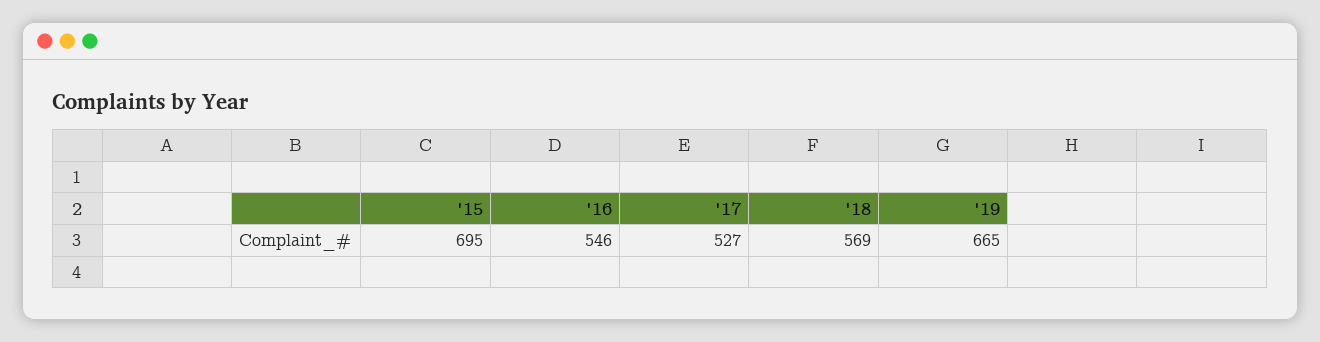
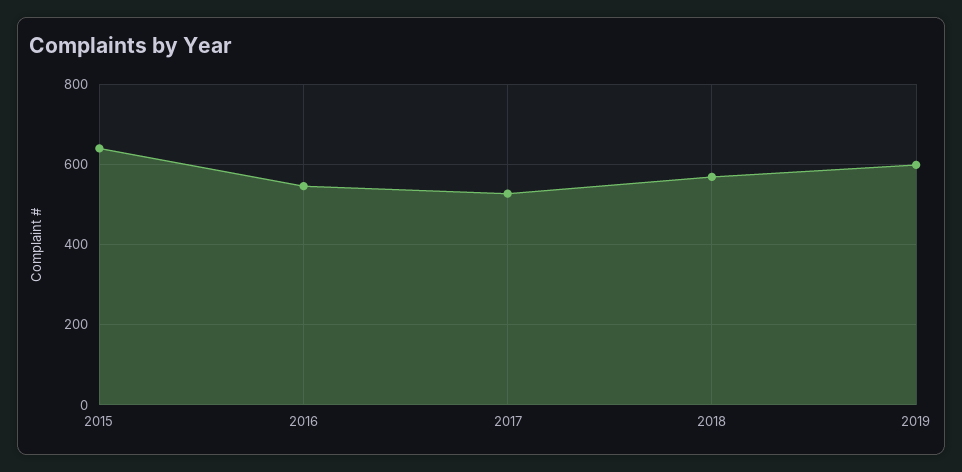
  {
-   "'15": 695,
+   "'15": 640,
    "'16": 546,
    "'17": 527,
    "'18": 569,
-   "'19": 665
+   "'19": 600
  }

